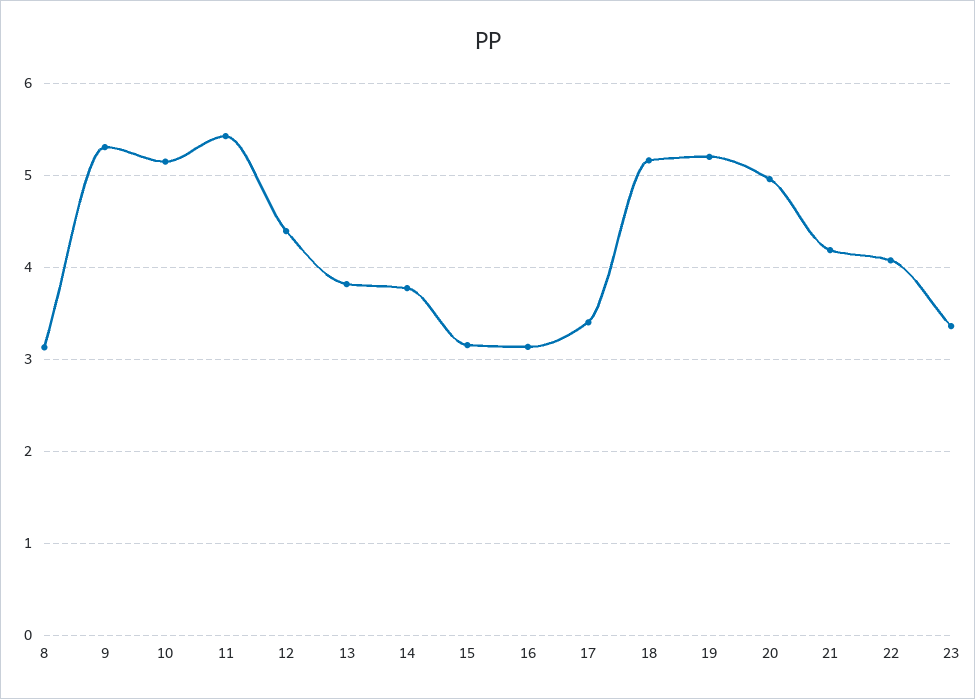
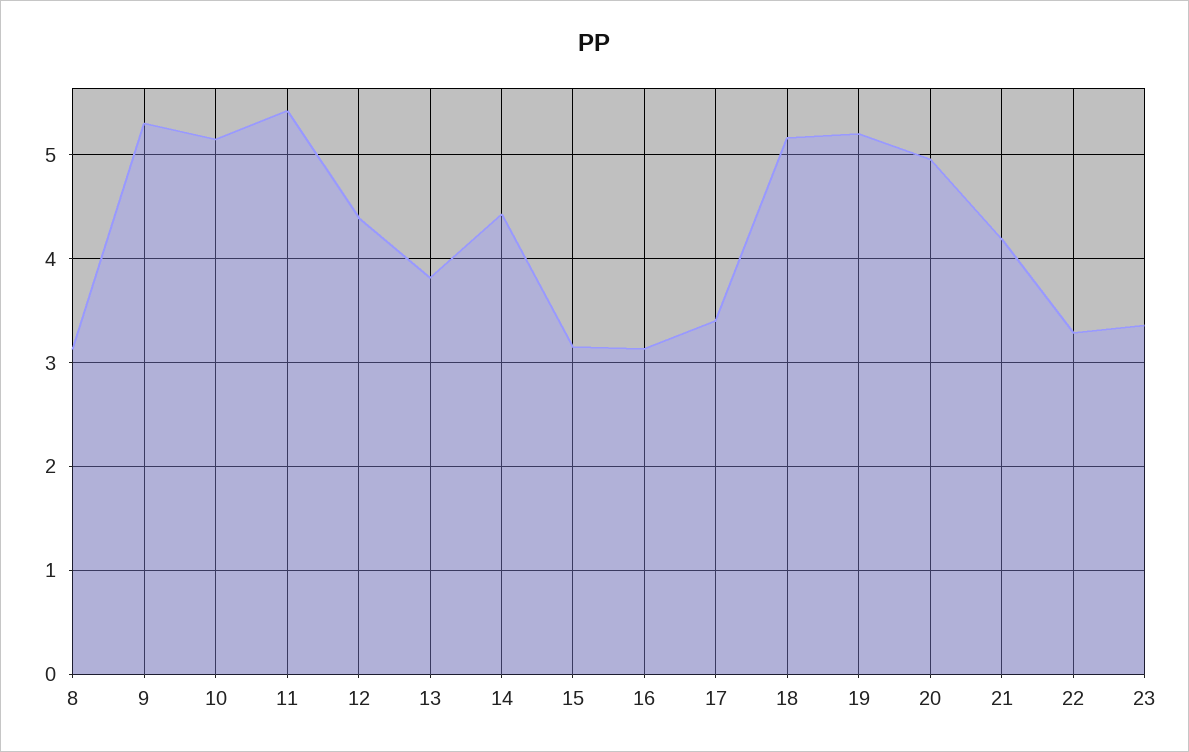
  {
    "8": 3.1,
    "9": 5.3,
    "10": 5.1,
    "11": 5.4,
    "12": 4.4,
    "13": 3.8,
-   "14": 3.8,
+   "14": 4.4,
    "15": 3.2,
    "16": 3.1,
    "17": 3.4,
    "18": 5.2,
    "19": 5.2,
    "20": 5,
    "21": 4.2,
-   "22": 4.1,
+   "22": 3.3,
    "23": 3.4
  }

